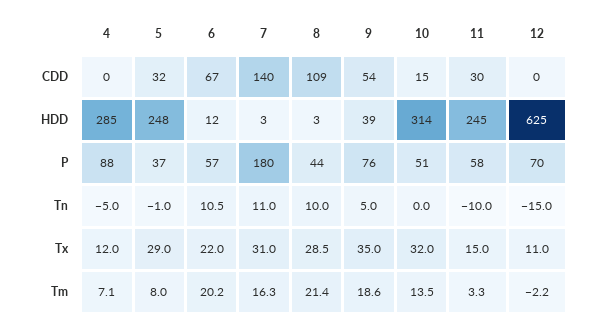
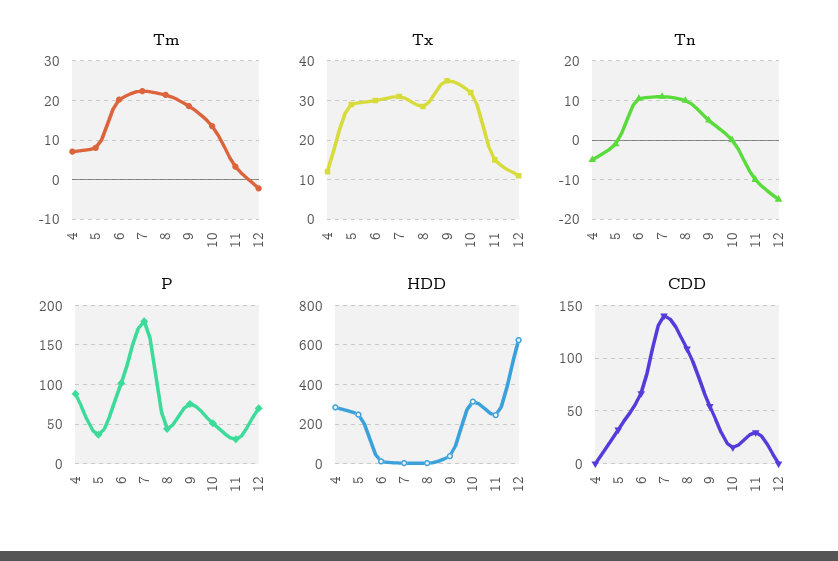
  {
    "CDD": {
      "4": 0,
      "5": 32,
      "6": 67,
      "7": 140,
      "8": 109,
      "9": 54,
      "10": 15,
      "11": 30,
      "12": 0
    },
    "HDD": {
      "4": 285,
      "5": 248,
      "6": 12,
      "7": 3,
      "8": 3,
      "9": 39,
      "10": 314,
      "11": 245,
      "12": 625
    },
    "P": {
      "4": 88,
      "5": 37,
-     "6": 57,
+     "6": 100,
      "7": 180,
      "8": 44,
      "9": 76,
      "10": 51,
-     "11": 58,
+     "11": 30,
      "12": 70
    },
    "Tn": {
      "4": -5,
      "5": -1,
      "6": 10.5,
      "7": 11,
      "8": 10,
      "9": 5,
      "10": 0,
      "11": -10,
      "12": -15
    },
    "Tx": {
      "4": 12,
      "5": 29,
-     "6": 22,
+     "6": 30,
      "7": 31,
      "8": 28.5,
      "9": 35,
      "10": 32,
      "11": 15,
      "12": 11
    },
    "Tm": {
      "4": 7.1,
      "5": 8,
      "6": 20.2,
-     "7": 16.3,
+     "7": 22,
      "8": 21.4,
      "9": 18.6,
      "10": 13.5,
      "11": 3.3,
      "12": -2.2
    }
  }

